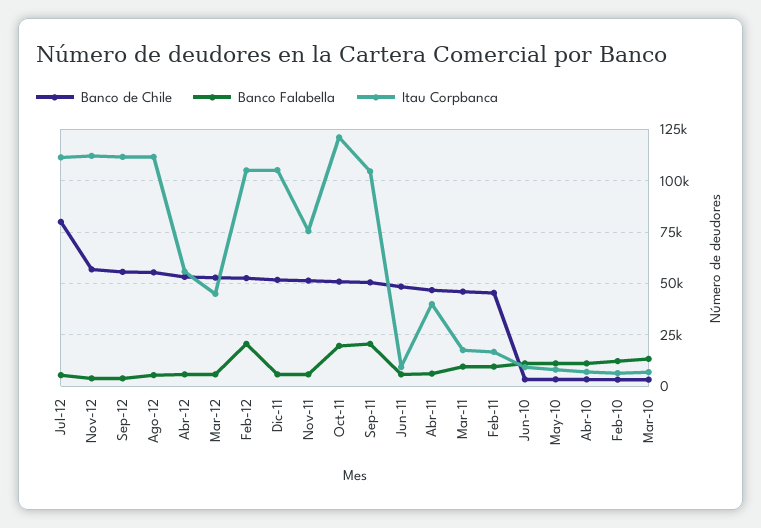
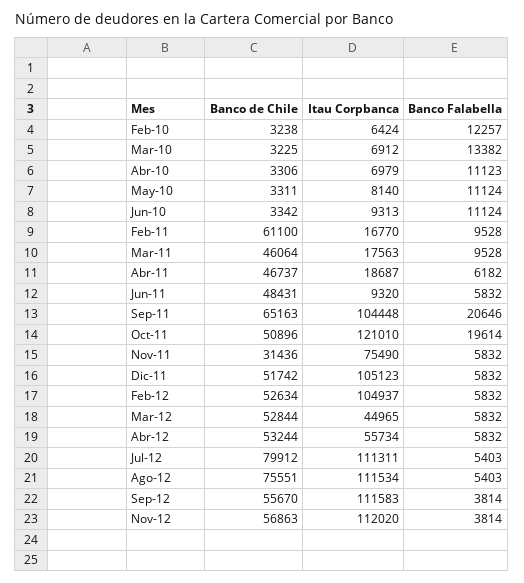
  {
    "Banco de Chile": {
      "Jul-12": 79912,
      "Nov-12": 56863,
      "Sep-12": 55670,
-     "Ago-12": 55000,
+     "Ago-12": 75551,
      "Abr-12": 53244,
      "Mar-12": 52844,
      "Feb-12": 52634,
      "Dic-11": 51742,
-     "Nov-11": 50000,
+     "Nov-11": 31436,
      "Oct-11": 50896,
-     "Sep-11": 50000,
+     "Sep-11": 65163,
      "Jun-11": 48431,
      "Abr-11": 46737,
      "Mar-11": 46064,
-     "Feb-11": 45000,
+     "Feb-11": 61100,
      "Jun-10": 3342,
      "May-10": 3311,
      "Abr-10": 3306,
      "Feb-10": 3238,
      "Mar-10": 3225
    },
    "Banco Falabella": {
      "Jul-12": 5403,
      "Nov-12": 3814,
      "Sep-12": 3814,
      "Ago-12": 5403,
      "Abr-12": 5832,
      "Mar-12": 5832,
-     "Feb-12": 20000,
+     "Feb-12": 5832,
      "Dic-11": 5832,
      "Nov-11": 5832,
      "Oct-11": 19614,
      "Sep-11": 20646,
      "Jun-11": 5832,
      "Abr-11": 6182,
      "Mar-11": 9528,
      "Feb-11": 9528,
      "Jun-10": 11124,
      "May-10": 11124,
      "Abr-10": 11123,
      "Feb-10": 12257,
      "Mar-10": 13382
    },
    "Itau Corpbanca": {
      "Jul-12": 111311,
      "Nov-12": 112020,
      "Sep-12": 111583,
      "Ago-12": 111534,
      "Abr-12": 55734,
      "Mar-12": 44965,
      "Feb-12": 104937,
      "Dic-11": 105123,
      "Nov-11": 75490,
      "Oct-11": 121010,
      "Sep-11": 104448,
      "Jun-11": 9320,
-     "Abr-11": 40000,
+     "Abr-11": 18687,
      "Mar-11": 17563,
      "Feb-11": 16770,
      "Jun-10": 9313,
      "May-10": 8140,
      "Abr-10": 6979,
      "Feb-10": 6424,
      "Mar-10": 6912
    }
  }

